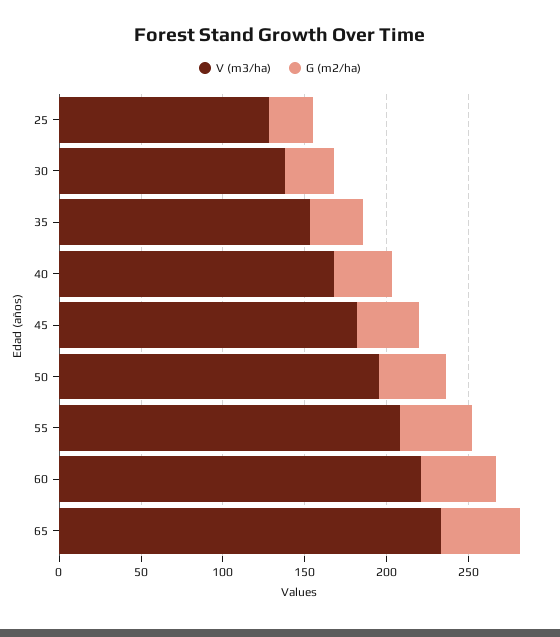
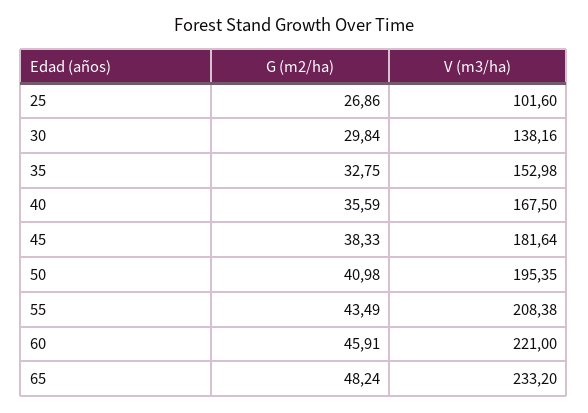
  {
    "V (m3/ha)": {
-     "25": 130,
+     "25": 101.6,
      "30": 138.16,
      "35": 152.98,
      "40": 167.5,
      "45": 181.64,
      "50": 195.35,
      "55": 208.38,
      "60": 221,
      "65": 233.2
    },
    "G (m2/ha)": {
      "25": 26.86,
      "30": 29.84,
      "35": 32.75,
      "40": 35.59,
      "45": 38.33,
      "50": 40.98,
      "55": 43.49,
      "60": 45.91,
      "65": 48.24
    }
  }

